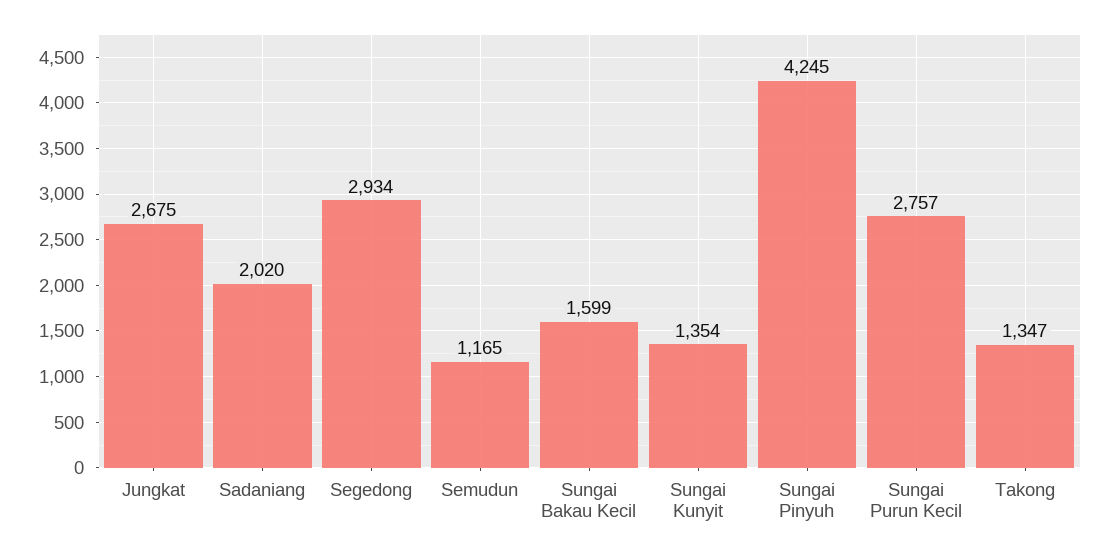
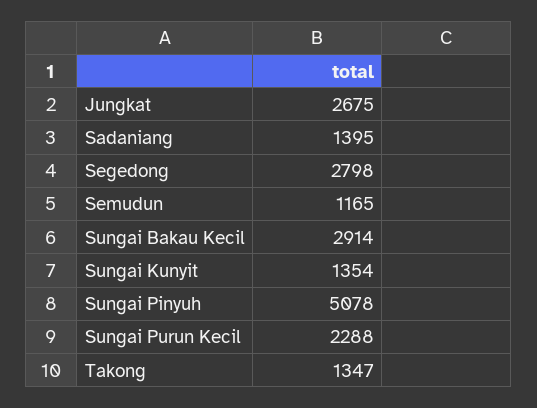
  {
    "Jungkat": 2675,
-   "Sadaniang": 2020,
+   "Sadaniang": 1395,
-   "Segedong": 2934,
+   "Segedong": 2798,
    "Semudun": 1165,
-   "Sungai Bakau Kecil": 1599,
+   "Sungai Bakau Kecil": 2914,
    "Sungai Kunyit": 1354,
-   "Sungai Pinyuh": 4245,
+   "Sungai Pinyuh": 5078,
-   "Sungai Purun Kecil": 2757,
+   "Sungai Purun Kecil": 2288,
    "Takong": 1347
  }

